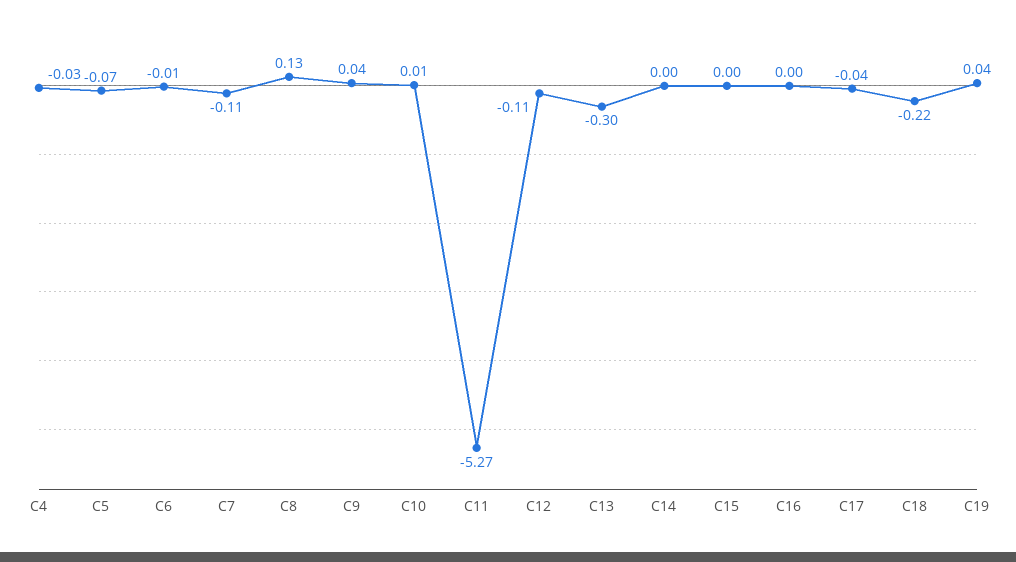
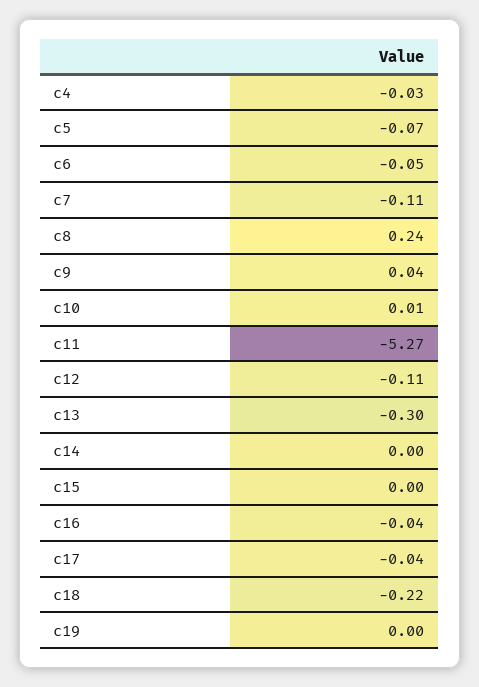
  {
    "C4": -0.03,
    "C5": -0.07,
-   "C6": -0.01,
+   "C6": -0.05,
    "C7": -0.11,
-   "C8": 0.13,
+   "C8": 0.24,
    "C9": 0.04,
    "C10": 0.01,
    "C11": -5.27,
    "C12": -0.11,
    "C13": -0.3,
    "C14": 0,
    "C15": 0,
-   "C16": 0,
+   "C16": -0.04,
    "C17": -0.04,
    "C18": -0.22,
-   "C19": 0.04
+   "C19": 0
  }

